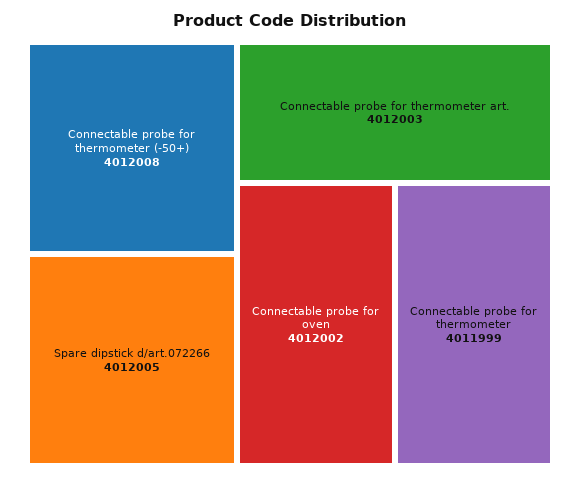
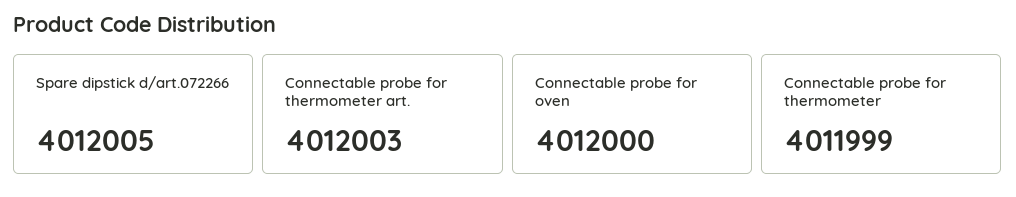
  {
-   "Connectable probe for thermometer (-50+)": 4012008,
    "Spare dipstick d/art.072266": 4012005,
    "Connectable probe for thermometer art.": 4012003,
-   "Connectable probe for oven": 4012002,
+   "Connectable probe for oven": 4012000,
    "Connectable probe for thermometer": 4011999
  }

